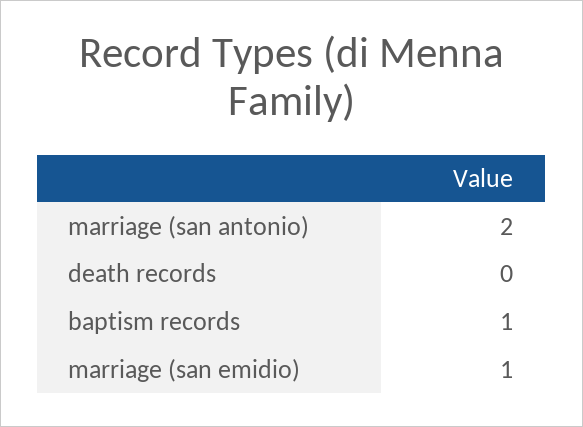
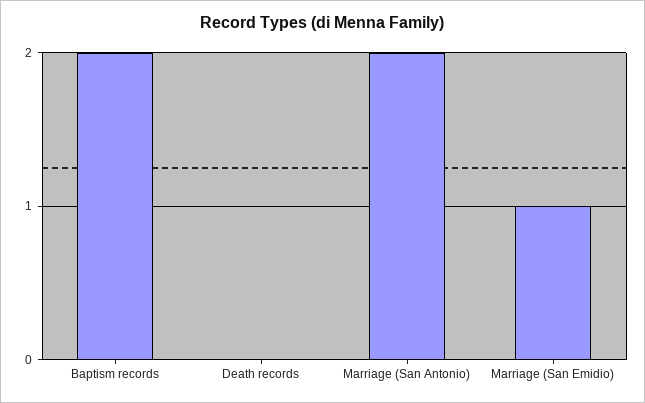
  {
    "marriage (san antonio)": 2,
    "death records": 0,
-   "baptism records": 1,
+   "baptism records": 2,
    "marriage (san emidio)": 1
  }

